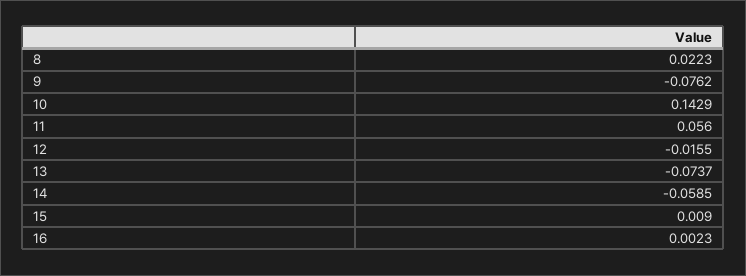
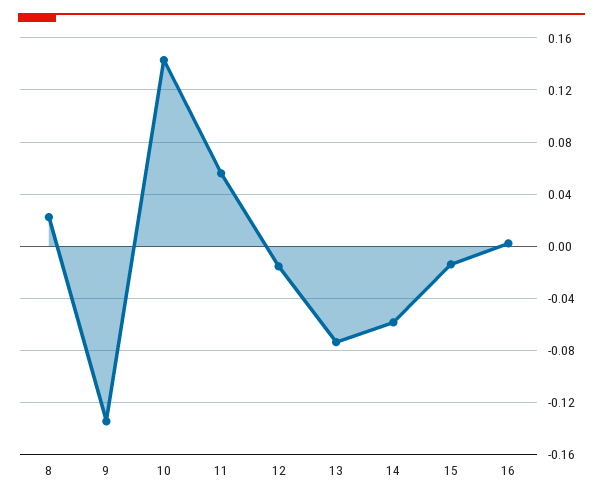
  {
    "8": 0.0223,
-   "9": -0.0762,
+   "9": -0.135,
    "10": 0.1429,
    "11": 0.056,
    "12": -0.0155,
    "13": -0.0737,
    "14": -0.0585,
-   "15": 0.009,
+   "15": -0.015,
    "16": 0.0023
  }

